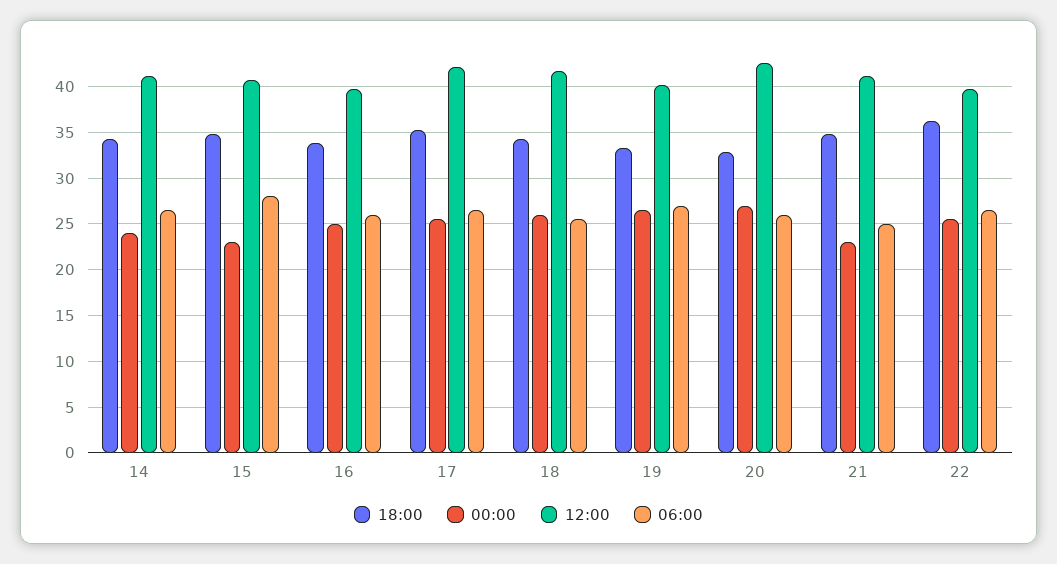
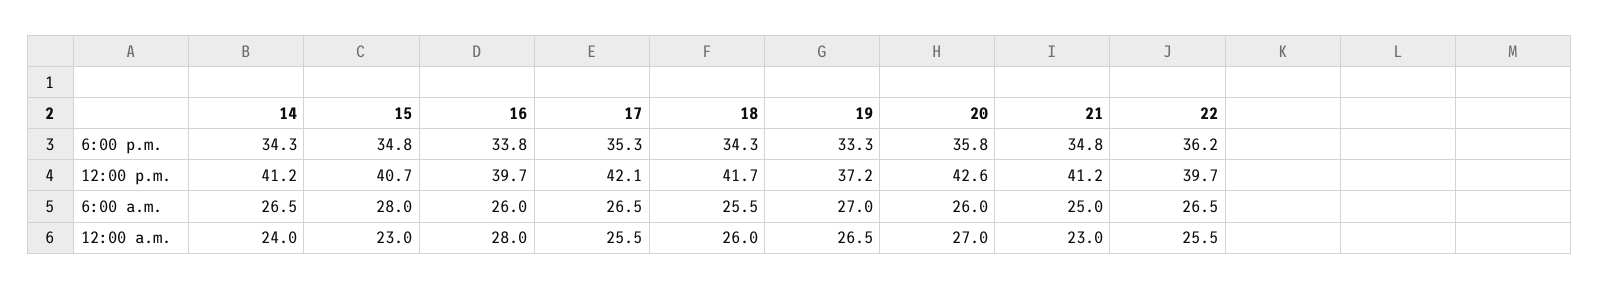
  {
    "18:00": {
      "14": 34.3,
      "15": 34.8,
      "16": 33.8,
      "17": 35.3,
      "18": 34.3,
      "19": 33.3,
-     "20": 33,
+     "20": 35.8,
      "21": 34.8,
      "22": 36.2
    },
    "00:00": {
      "14": 24,
      "15": 23,
-     "16": 25,
+     "16": 28,
      "17": 25.5,
      "18": 26,
      "19": 26.5,
      "20": 27,
      "21": 23,
      "22": 25.5
    },
    "12:00": {
      "14": 41.2,
      "15": 40.7,
      "16": 39.7,
      "17": 42.1,
      "18": 41.7,
-     "19": 40,
+     "19": 37.2,
      "20": 42.6,
      "21": 41.2,
      "22": 39.7
    },
    "06:00": {
      "14": 26.5,
      "15": 28,
      "16": 26,
      "17": 26.5,
      "18": 25.5,
      "19": 27,
      "20": 26,
      "21": 25,
      "22": 26.5
    }
  }

